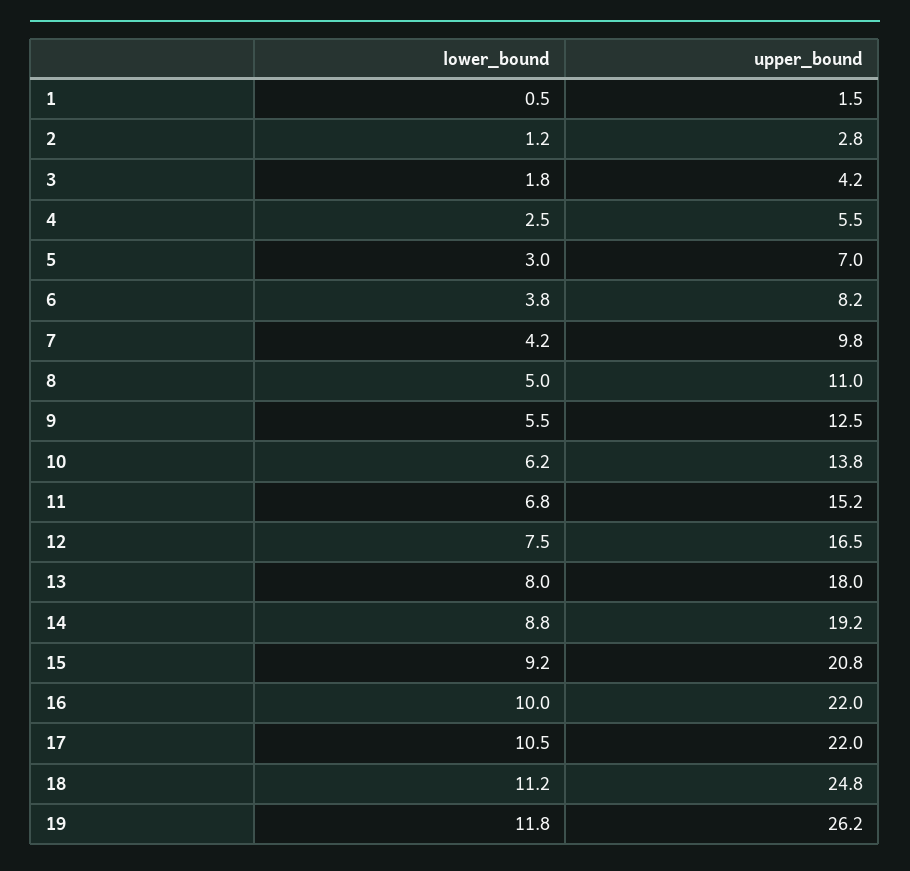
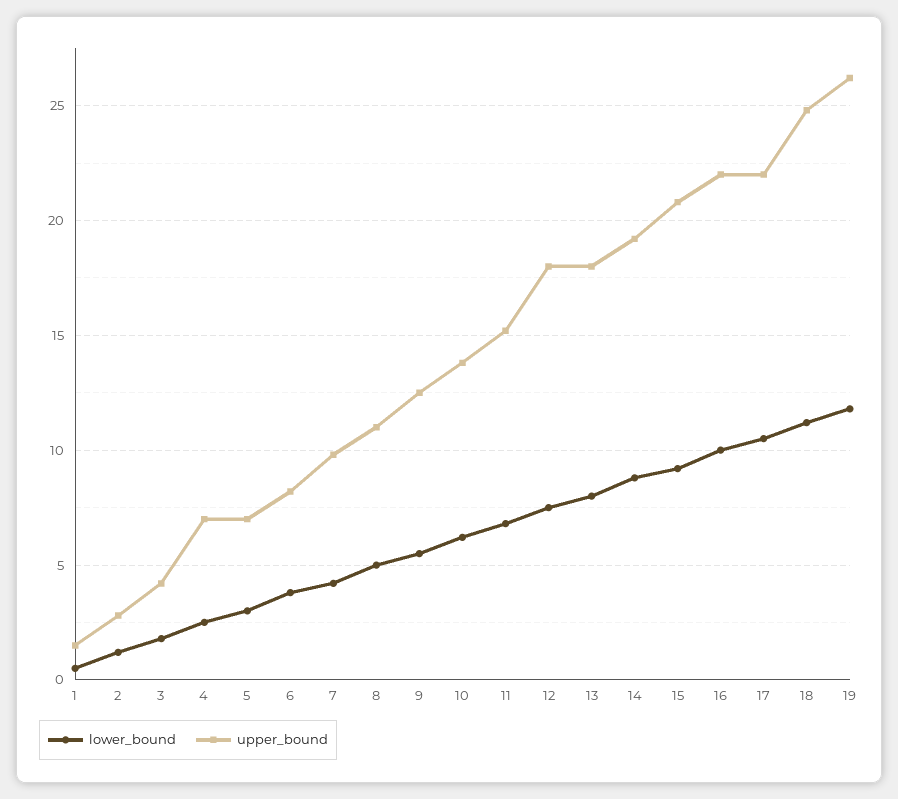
  {
    "lower_bound": {
      "1": 0.5,
      "2": 1.2,
      "3": 1.8,
      "4": 2.5,
      "5": 3,
      "6": 3.8,
      "7": 4.2,
      "8": 5,
      "9": 5.5,
      "10": 6.2,
      "11": 6.8,
      "12": 7.5,
      "13": 8,
      "14": 8.8,
      "15": 9.2,
      "16": 10,
      "17": 10.5,
      "18": 11.2,
      "19": 11.8
    },
    "upper_bound": {
      "1": 1.5,
      "2": 2.8,
      "3": 4.2,
-     "4": 5.5,
+     "4": 7,
      "5": 7,
      "6": 8.2,
      "7": 9.8,
      "8": 11,
      "9": 12.5,
      "10": 13.8,
      "11": 15.2,
-     "12": 16.5,
+     "12": 18,
      "13": 18,
      "14": 19.2,
      "15": 20.8,
      "16": 22,
      "17": 22,
      "18": 24.8,
      "19": 26.2
    }
  }

